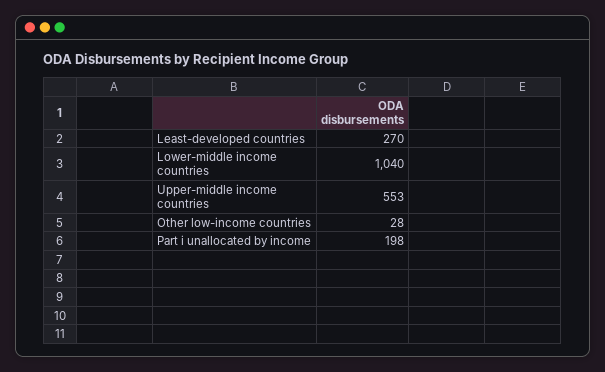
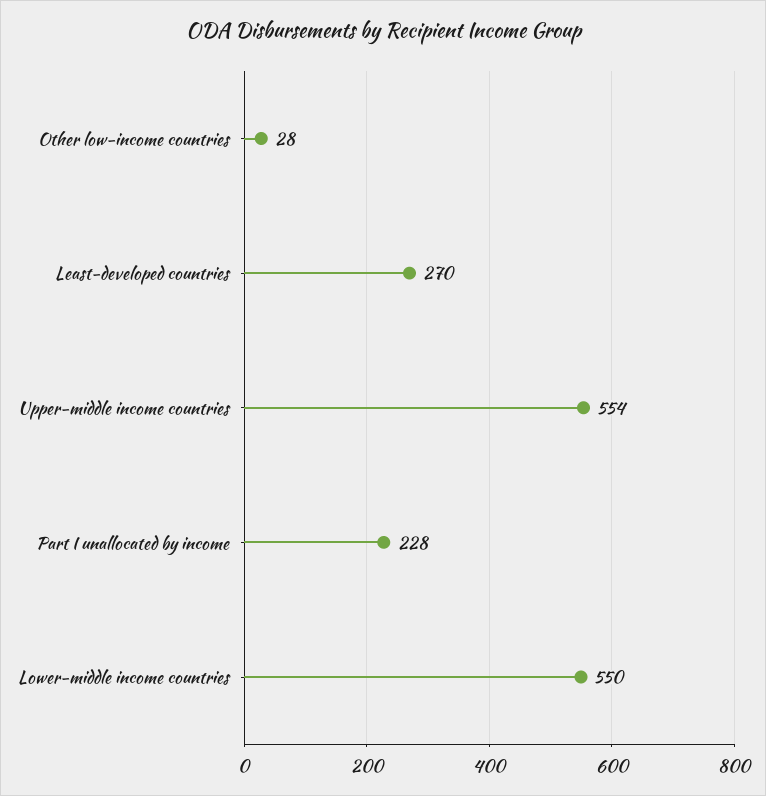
  {
    "Least-developed countries": 270,
-   "Lower-middle income countries": 1040,
+   "Lower-middle income countries": 550,
-   "Upper-middle income countries": 553,
+   "Upper-middle income countries": 554,
    "Other low-income countries": 28,
-   "Part i unallocated by income": 198
+   "Part i unallocated by income": 228
  }

